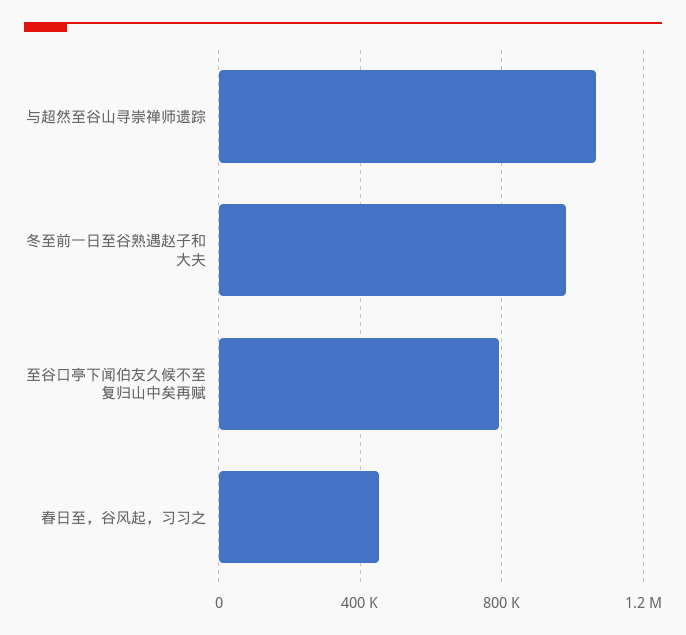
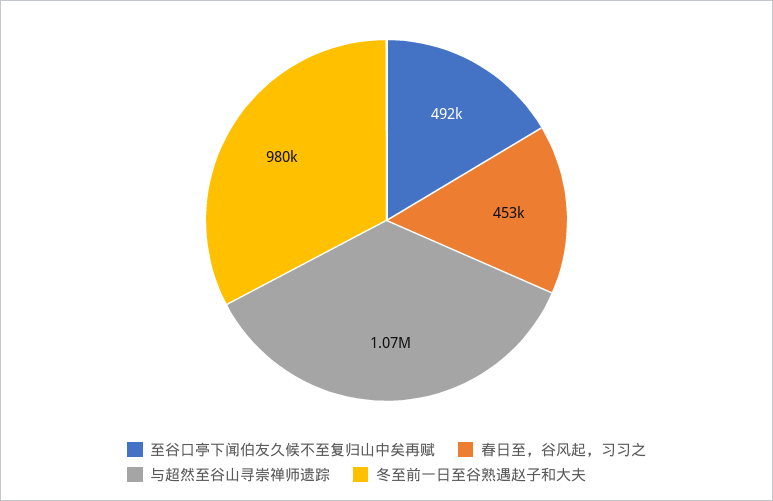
  {
    "与超然至谷山寻崇禅师遗踪": 1070000,
    "冬至前一日至谷熟遇赵子和大夫": 980000,
-   "至谷口亭下闻伯友久候不至复归山中矣再赋": 800000,
+   "至谷口亭下闻伯友久候不至复归山中矣再赋": 492000,
    "春日至，谷风起，习习之": 453000
  }

